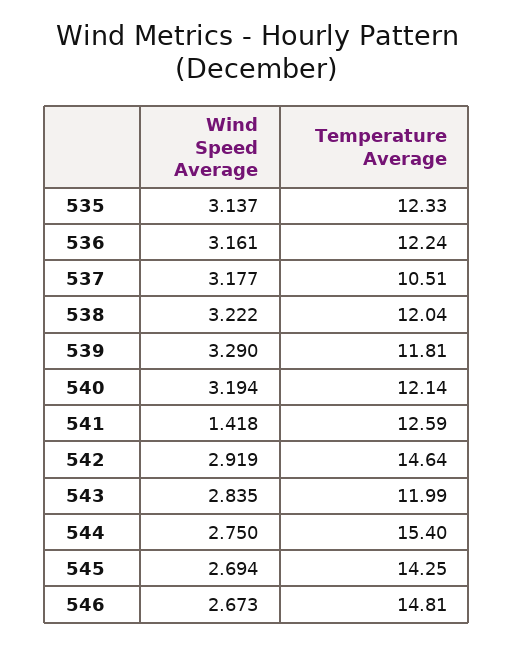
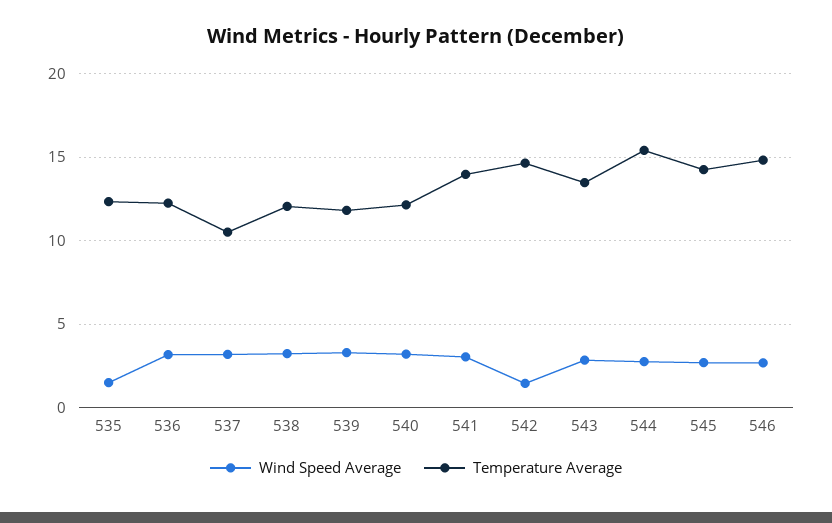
  {
    "Wind Speed Average": {
-     "535": 3.137,
+     "535": 1.5,
      "536": 3.161,
      "537": 3.177,
      "538": 3.222,
      "539": 3.29,
      "540": 3.194,
-     "541": 1.418,
+     "541": 3,
-     "542": 2.919,
+     "542": 1.5,
      "543": 2.835,
      "544": 2.75,
      "545": 2.694,
      "546": 2.673
    },
    "Temperature Average": {
      "535": 12.33,
      "536": 12.24,
      "537": 10.51,
      "538": 12.04,
      "539": 11.81,
      "540": 12.14,
-     "541": 12.59,
+     "541": 14,
      "542": 14.64,
-     "543": 11.99,
+     "543": 13.5,
      "544": 15.4,
      "545": 14.25,
      "546": 14.81
    }
  }

